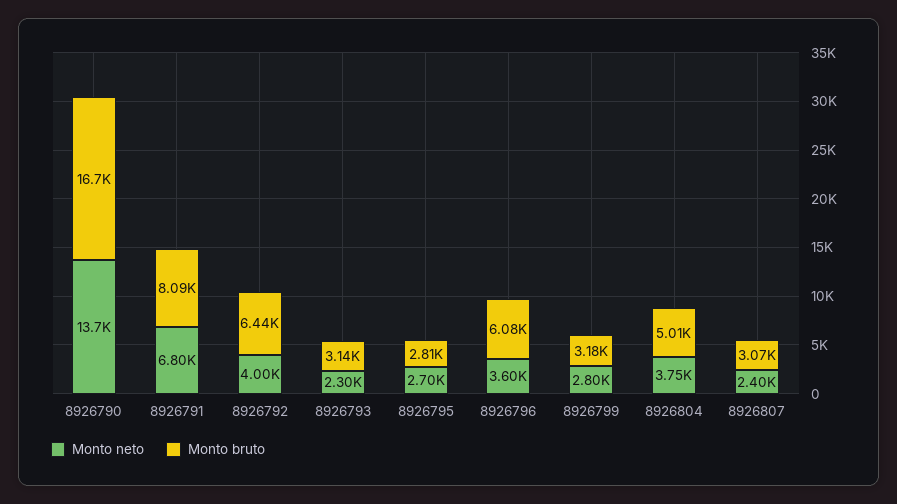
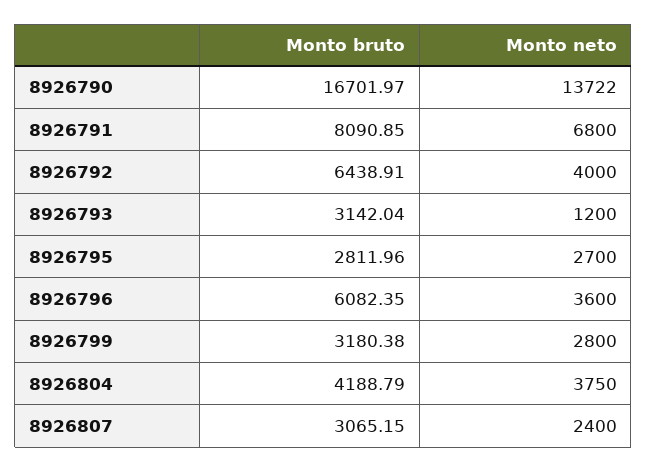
  {
    "Monto neto": {
      "8926790": 13722,
      "8926791": 6800,
      "8926792": 4000,
-     "8926793": 2300,
+     "8926793": 1200,
      "8926795": 2700,
      "8926796": 3600,
      "8926799": 2800,
      "8926804": 3750,
      "8926807": 2400
    },
    "Monto bruto": {
      "8926790": 16701.97,
      "8926791": 8090.85,
      "8926792": 6438.91,
      "8926793": 3142.04,
      "8926795": 2811.96,
      "8926796": 6082.35,
      "8926799": 3180.38,
-     "8926804": 5010,
+     "8926804": 4188.79,
      "8926807": 3065.15
    }
  }

